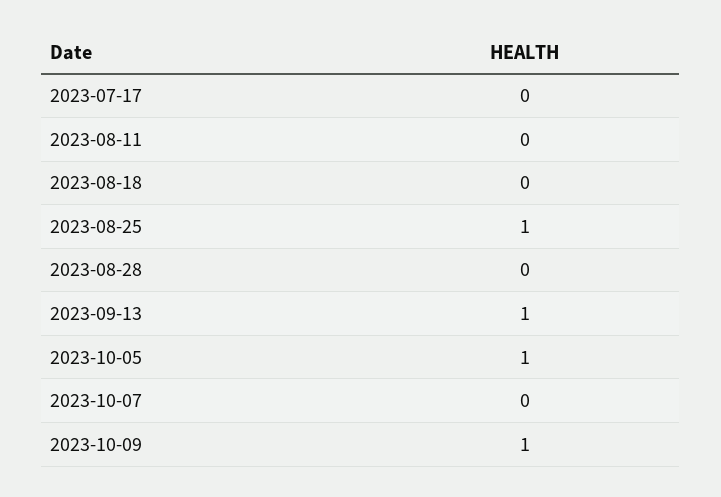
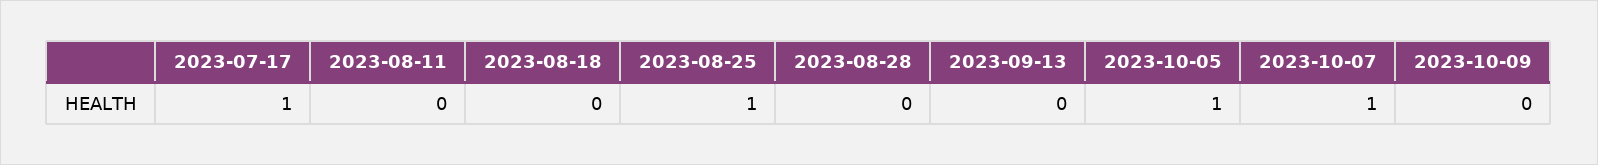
  {
-   "2023-07-17": 0,
+   "2023-07-17": 1,
    "2023-08-11": 0,
    "2023-08-18": 0,
    "2023-08-25": 1,
    "2023-08-28": 0,
-   "2023-09-13": 1,
+   "2023-09-13": 0,
    "2023-10-05": 1,
-   "2023-10-07": 0,
+   "2023-10-07": 1,
-   "2023-10-09": 1
+   "2023-10-09": 0
  }

